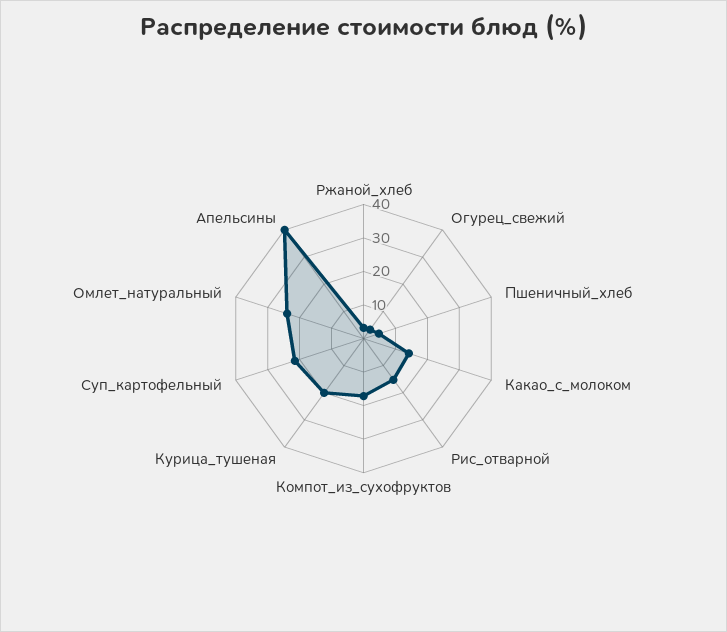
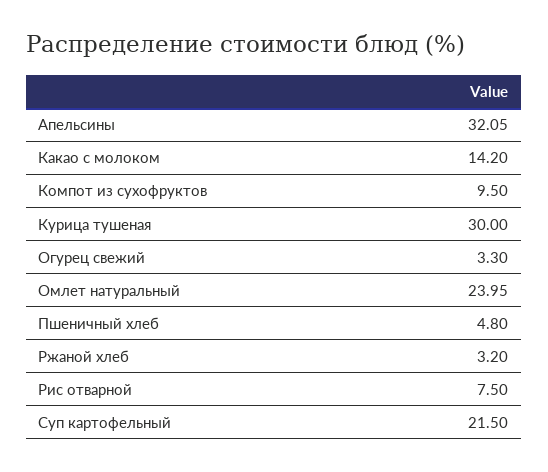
  {
    "Ржаной_хлеб": 3.2,
    "Огурец_свежий": 3.3,
    "Пшеничный_хлеб": 4.8,
    "Какао_с_молоком": 14.2,
-   "Рис_отварной": 15,
+   "Рис_отварной": 7.5,
-   "Компот_из_сухофруктов": 17.5,
+   "Компот_из_сухофруктов": 9.5,
-   "Курица_тушеная": 20,
+   "Курица_тушеная": 30,
    "Суп_картофельный": 21.5,
    "Омлет_натуральный": 23.95,
-   "Апельсины": 40
+   "Апельсины": 32.05
  }

